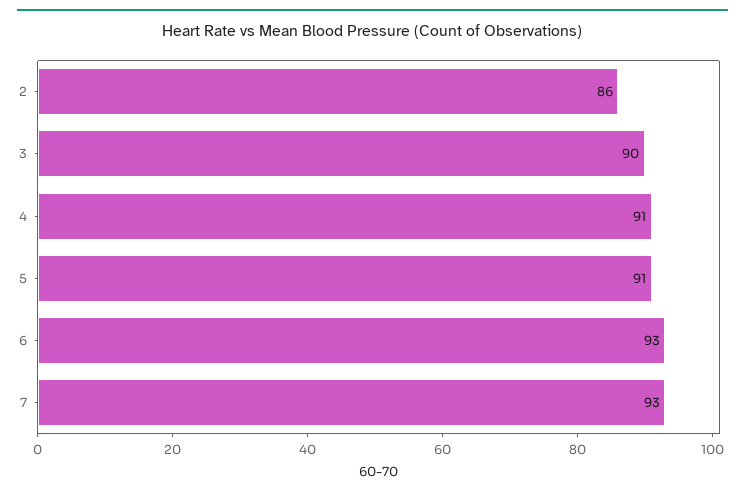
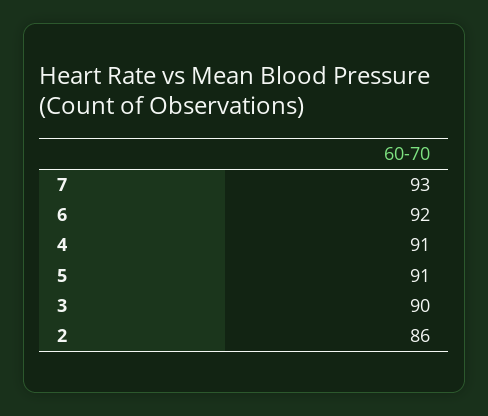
  {
    "2": 86,
    "3": 90,
    "4": 91,
    "5": 91,
-   "6": 93,
+   "6": 92,
    "7": 93
  }

